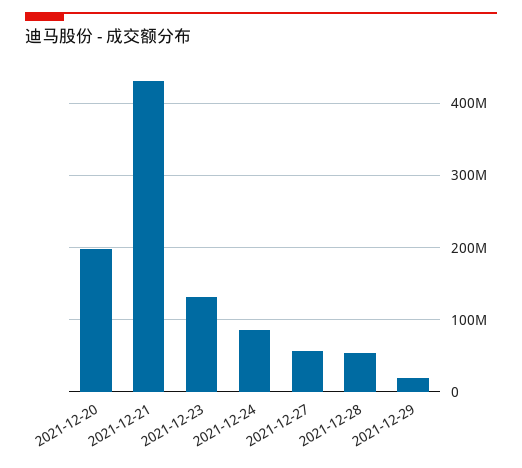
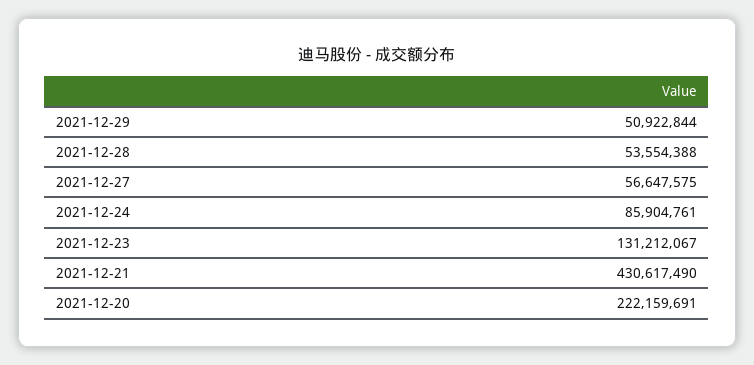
  {
-   "2021-12-20": 200000000,
+   "2021-12-20": 222159691,
    "2021-12-21": 430617490,
    "2021-12-23": 131212067,
    "2021-12-24": 85904761,
    "2021-12-27": 56647575,
    "2021-12-28": 53554388,
-   "2021-12-29": 20000000
+   "2021-12-29": 50922844
  }

